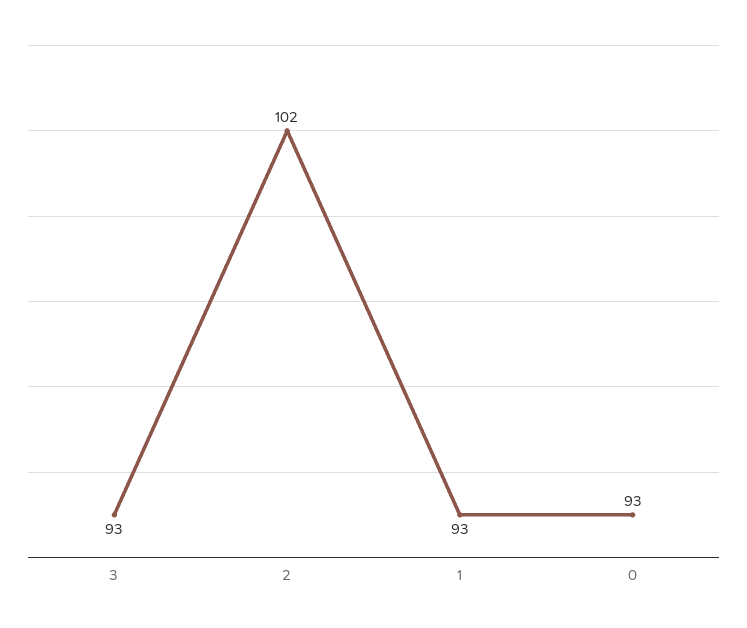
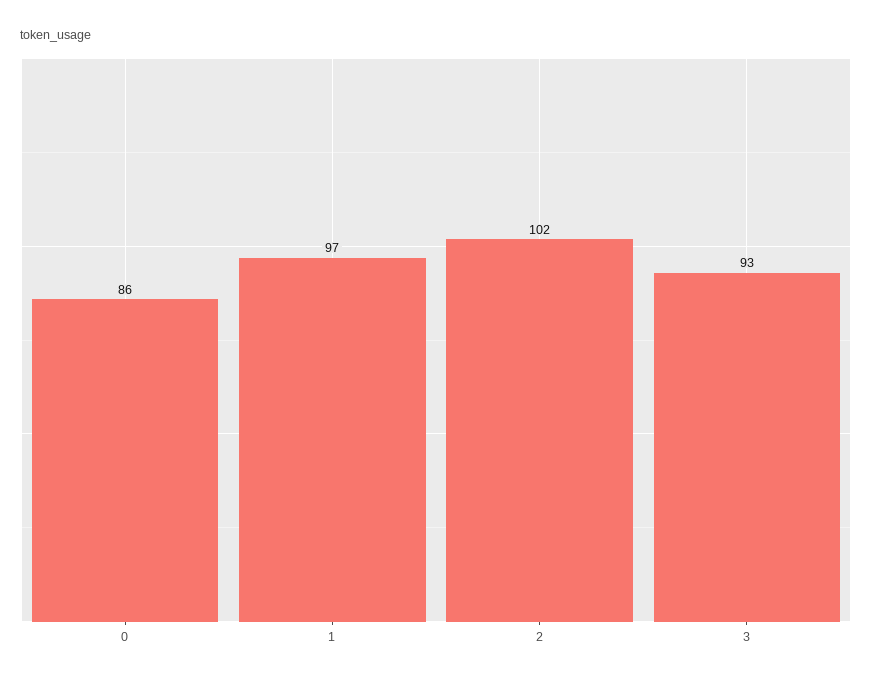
  {
    "3": 93,
    "2": 102,
-   "1": 93,
+   "1": 97,
-   "0": 93
+   "0": 86
  }

